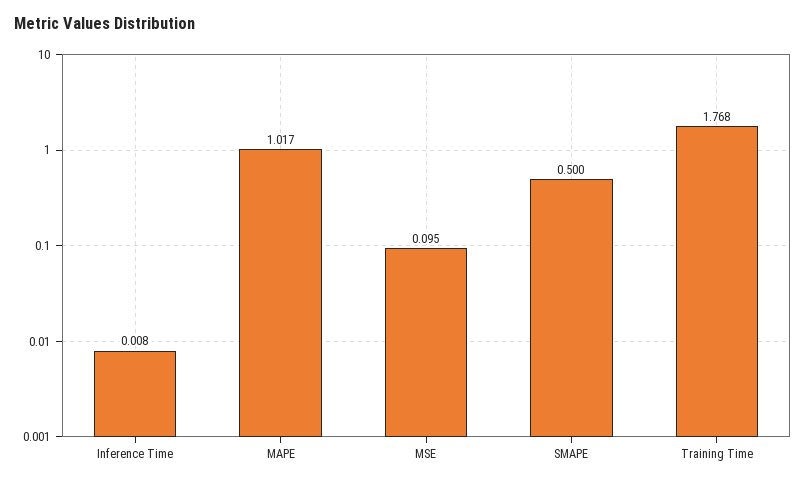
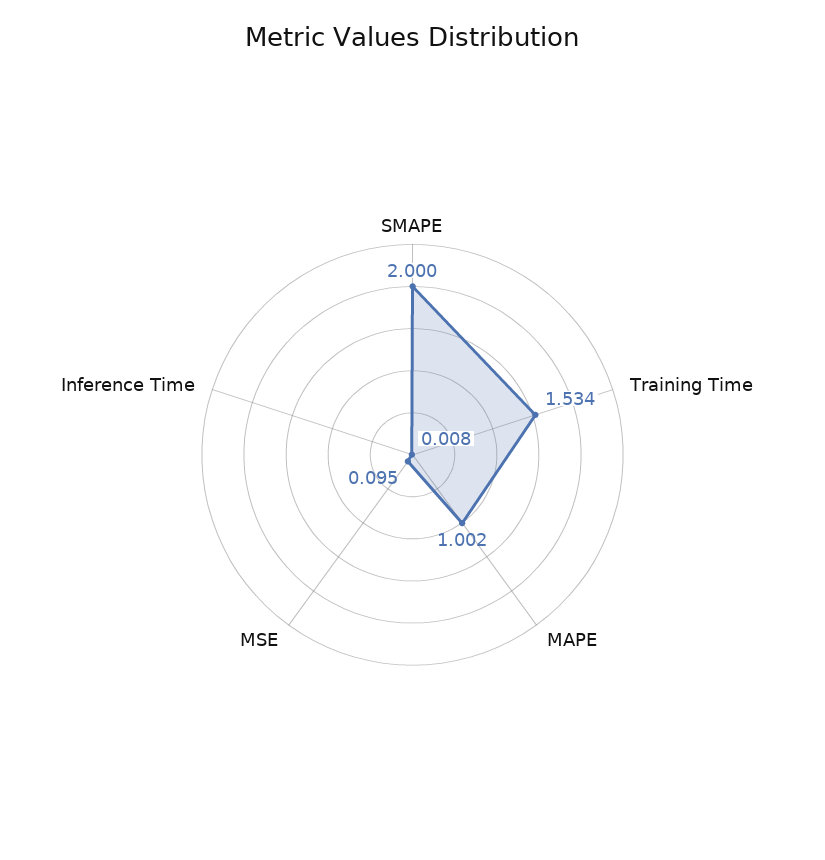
  {
    "Inference Time": 0.008,
-   "MAPE": 1.017,
+   "MAPE": 1.002,
    "MSE": 0.095,
-   "SMAPE": 0.5,
+   "SMAPE": 2,
-   "Training Time": 1.768
+   "Training Time": 1.534
  }

